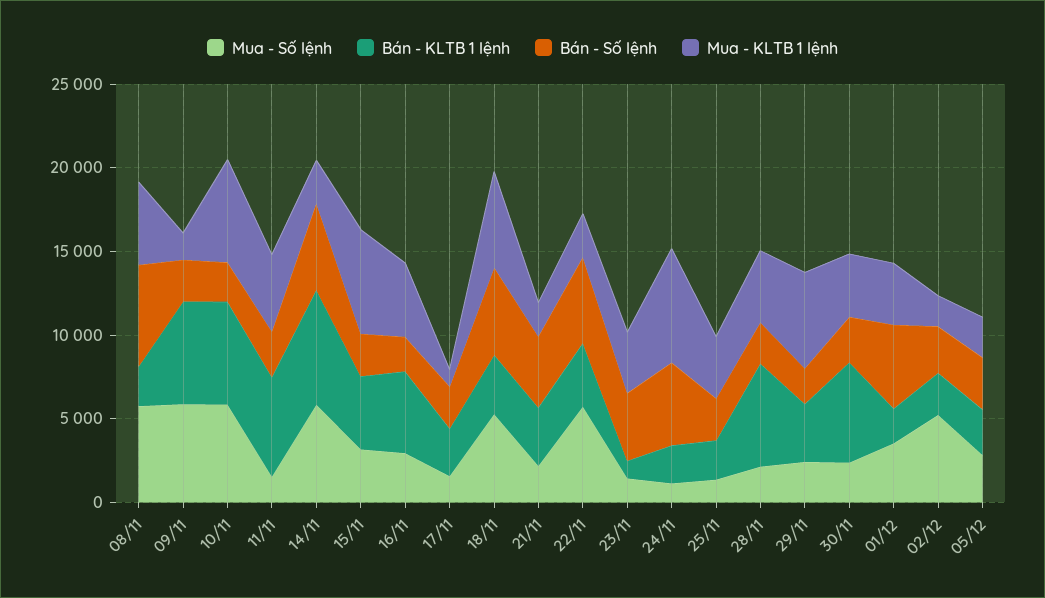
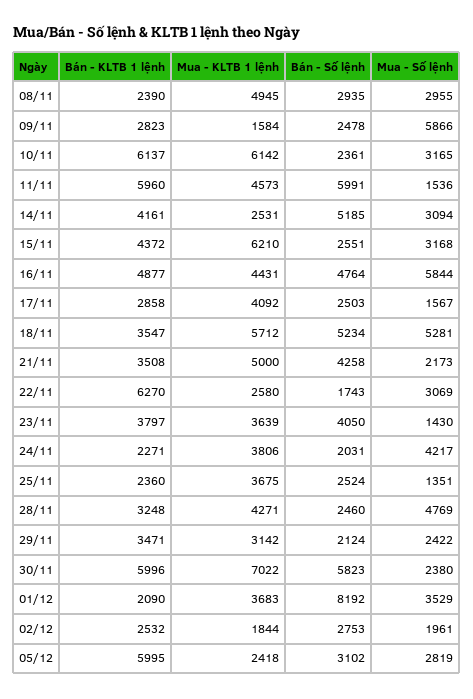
  {
    "Mua - Số lệnh": {
-     "08/11": 6000,
+     "08/11": 2955,
      "09/11": 5866,
-     "10/11": 6000,
+     "10/11": 3165,
      "11/11": 1536,
-     "14/11": 6000,
+     "14/11": 3094,
      "15/11": 3168,
-     "16/11": 3000,
+     "16/11": 5844,
      "17/11": 1567,
      "18/11": 5281,
      "21/11": 2173,
-     "22/11": 6000,
+     "22/11": 3069,
      "23/11": 1430,
-     "24/11": 1000,
+     "24/11": 4217,
      "25/11": 1351,
-     "28/11": 2000,
+     "28/11": 4769,
      "29/11": 2422,
      "30/11": 2380,
      "01/12": 3529,
-     "02/12": 5000,
+     "02/12": 1961,
      "05/12": 2819
    },
    "Bán - KLTB 1 lệnh": {
      "08/11": 2390,
-     "09/11": 6000,
+     "09/11": 2823,
      "10/11": 6137,
      "11/11": 5960,
-     "14/11": 7000,
+     "14/11": 4161,
      "15/11": 4372,
      "16/11": 4877,
      "17/11": 2858,
      "18/11": 3547,
      "21/11": 3508,
-     "22/11": 4000,
+     "22/11": 6270,
-     "23/11": 1000,
+     "23/11": 3797,
      "24/11": 2271,
      "25/11": 2360,
-     "28/11": 6000,
+     "28/11": 3248,
      "29/11": 3471,
      "30/11": 5996,
      "01/12": 2090,
      "02/12": 2532,
-     "05/12": 3000
+     "05/12": 5995
    },
    "Bán - Số lệnh": {
-     "08/11": 6000,
+     "08/11": 2935,
      "09/11": 2478,
      "10/11": 2361,
-     "11/11": 3000,
+     "11/11": 5991,
      "14/11": 5185,
      "15/11": 2551,
-     "16/11": 2000,
+     "16/11": 4764,
      "17/11": 2503,
      "18/11": 5234,
      "21/11": 4258,
-     "22/11": 5000,
+     "22/11": 1743,
      "23/11": 4050,
-     "24/11": 5000,
+     "24/11": 2031,
      "25/11": 2524,
      "28/11": 2460,
      "29/11": 2124,
-     "30/11": 3000,
+     "30/11": 5823,
-     "01/12": 5000,
+     "01/12": 8192,
      "02/12": 2753,
      "05/12": 3102
    },
    "Mua - KLTB 1 lệnh": {
      "08/11": 4945,
      "09/11": 1584,
      "10/11": 6142,
      "11/11": 4573,
      "14/11": 2531,
      "15/11": 6210,
      "16/11": 4431,
-     "17/11": 1000,
+     "17/11": 4092,
      "18/11": 5712,
-     "21/11": 2000,
+     "21/11": 5000,
      "22/11": 2580,
      "23/11": 3639,
-     "24/11": 7000,
+     "24/11": 3806,
      "25/11": 3675,
      "28/11": 4271,
-     "29/11": 6000,
+     "29/11": 3142,
-     "30/11": 4000,
+     "30/11": 7022,
      "01/12": 3683,
      "02/12": 1844,
      "05/12": 2418
    }
  }

